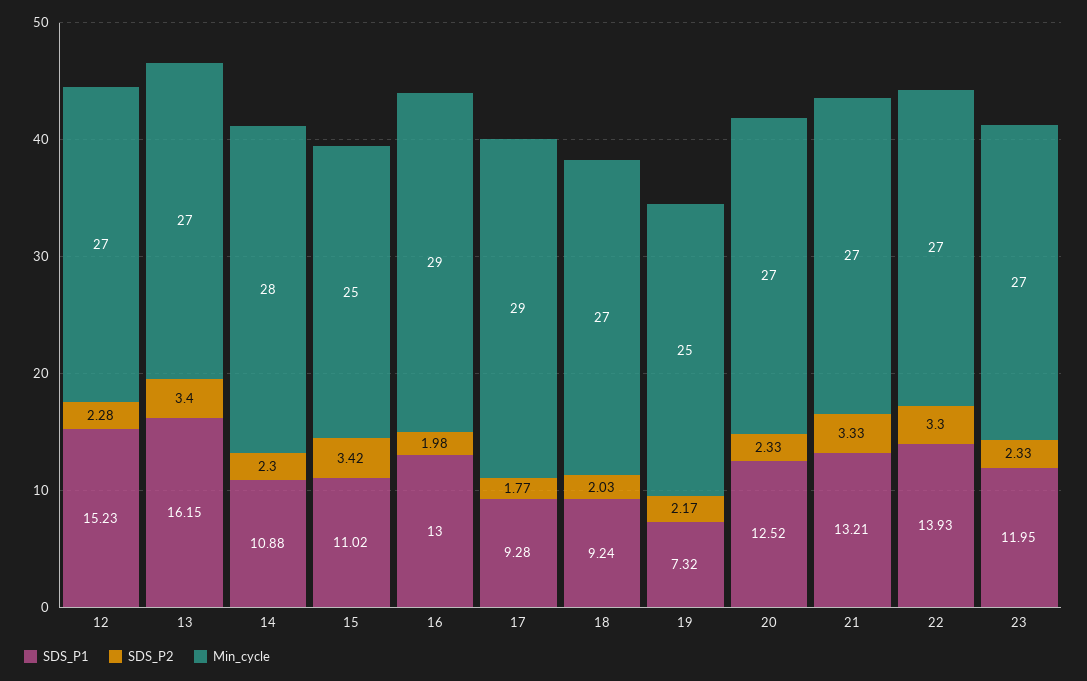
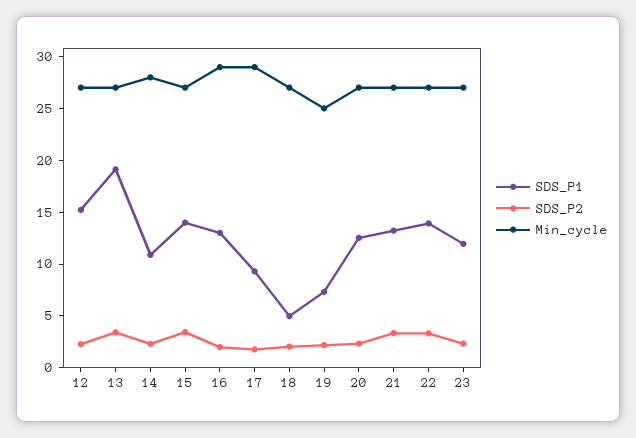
  {
    "SDS_P1": {
      "12": 15.23,
-     "13": 16.15,
+     "13": 19,
      "14": 10.88,
-     "15": 11.02,
+     "15": 14,
      "16": 13,
      "17": 9.28,
-     "18": 9.24,
+     "18": 5,
      "19": 7.32,
      "20": 12.52,
      "21": 13.21,
      "22": 13.93,
      "23": 11.95
    },
    "SDS_P2": {
      "12": 2.28,
      "13": 3.4,
      "14": 2.3,
      "15": 3.42,
      "16": 1.98,
      "17": 1.77,
      "18": 2.03,
      "19": 2.17,
      "20": 2.33,
      "21": 3.33,
      "22": 3.3,
      "23": 2.33
    },
    "Min_cycle": {
      "12": 27,
      "13": 27,
      "14": 28,
-     "15": 25,
+     "15": 27,
      "16": 29,
      "17": 29,
      "18": 27,
      "19": 25,
      "20": 27,
      "21": 27,
      "22": 27,
      "23": 27
    }
  }

